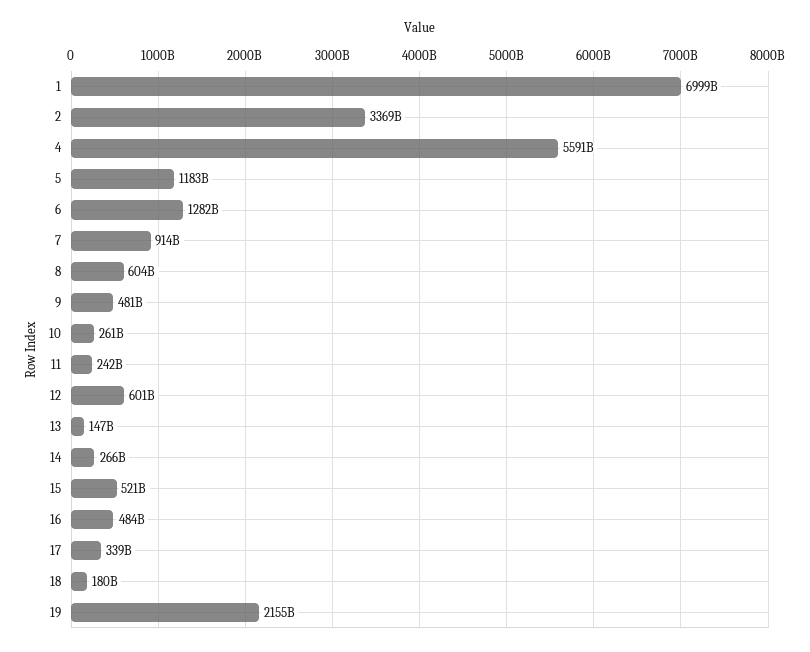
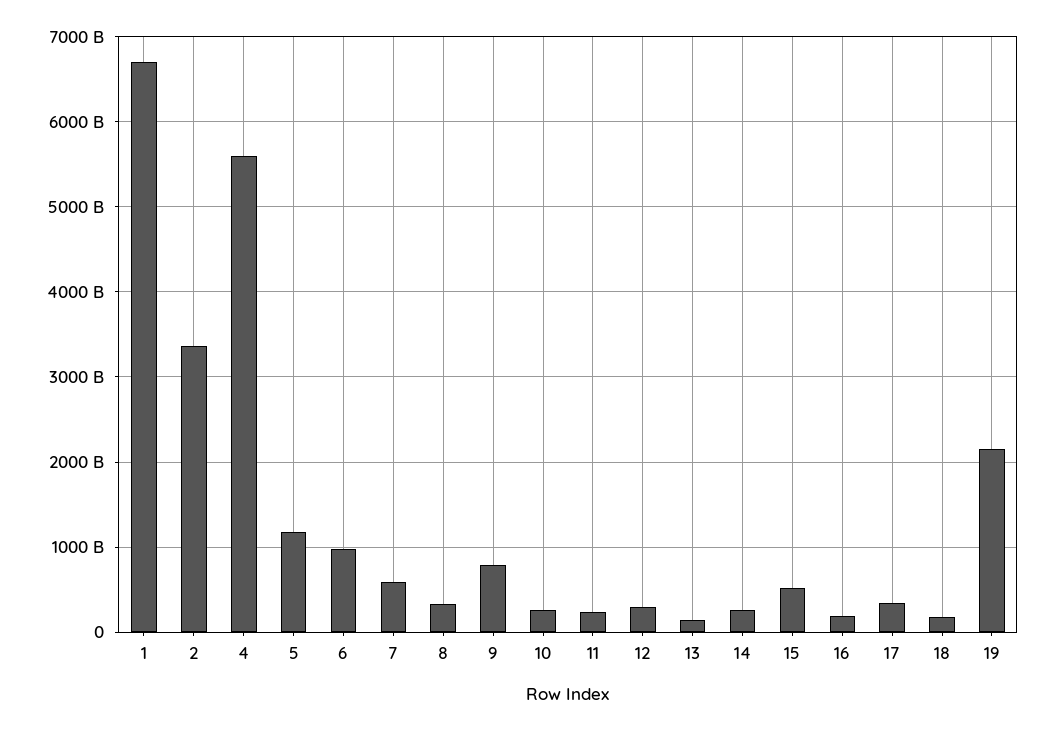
  {
-   "1": 6999000000000,
+   "1": 6700000000000,
    "2": 3369000000000,
    "4": 5591000000000,
    "5": 1183000000000,
-   "6": 1282000000000,
+   "6": 1000000000000,
-   "7": 914000000000,
+   "7": 600000000000,
-   "8": 604000000000,
+   "8": 300000000000,
-   "9": 481000000000,
+   "9": 800000000000,
    "10": 261000000000,
    "11": 242000000000,
-   "12": 601000000000,
+   "12": 300000000000,
    "13": 147000000000,
    "14": 266000000000,
    "15": 521000000000,
-   "16": 484000000000,
+   "16": 200000000000,
    "17": 339000000000,
    "18": 180000000000,
    "19": 2155000000000
  }

